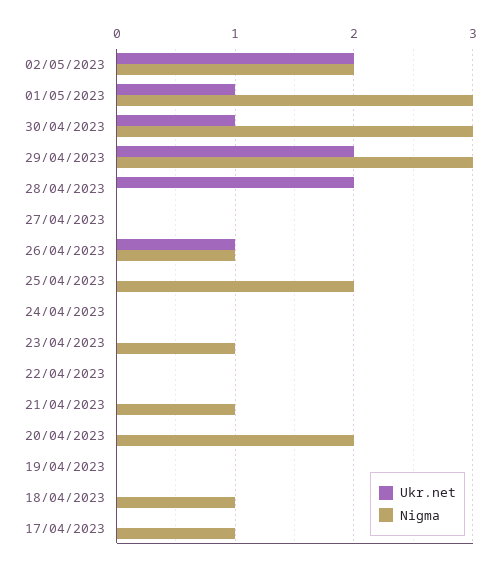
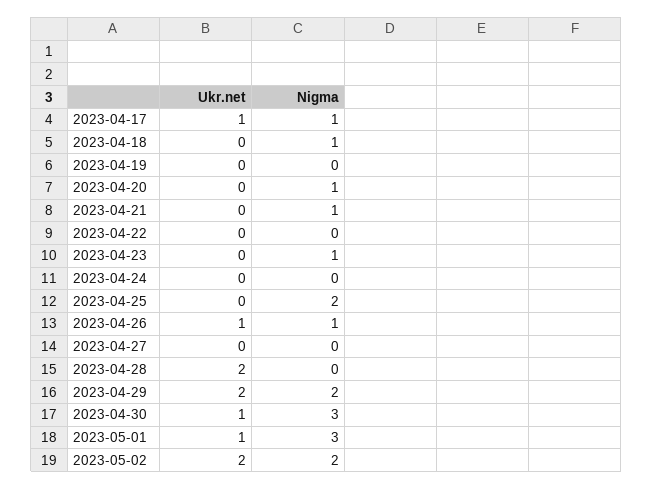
  {
    "Ukr.net": {
      "02/05/2023": 2,
      "01/05/2023": 1,
      "30/04/2023": 1,
      "29/04/2023": 2,
      "28/04/2023": 2,
      "27/04/2023": 0,
      "26/04/2023": 1,
      "25/04/2023": 0,
      "24/04/2023": 0,
      "23/04/2023": 0,
      "22/04/2023": 0,
      "21/04/2023": 0,
      "20/04/2023": 0,
      "19/04/2023": 0,
      "18/04/2023": 0,
-     "17/04/2023": 0
+     "17/04/2023": 1
    },
    "Nigma": {
      "02/05/2023": 2,
      "01/05/2023": 3,
      "30/04/2023": 3,
-     "29/04/2023": 3,
+     "29/04/2023": 2,
      "28/04/2023": 0,
      "27/04/2023": 0,
      "26/04/2023": 1,
      "25/04/2023": 2,
      "24/04/2023": 0,
      "23/04/2023": 1,
      "22/04/2023": 0,
      "21/04/2023": 1,
-     "20/04/2023": 2,
+     "20/04/2023": 1,
      "19/04/2023": 0,
      "18/04/2023": 1,
      "17/04/2023": 1
    }
  }

